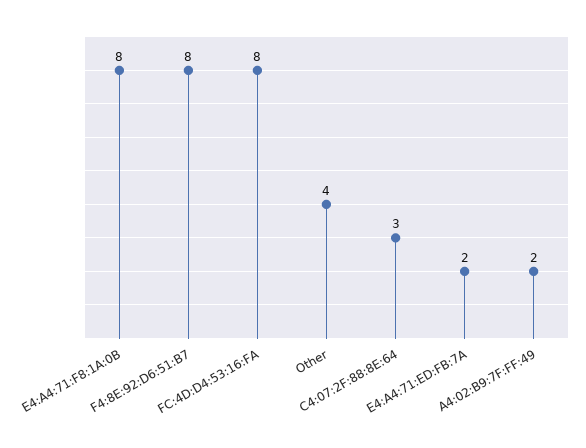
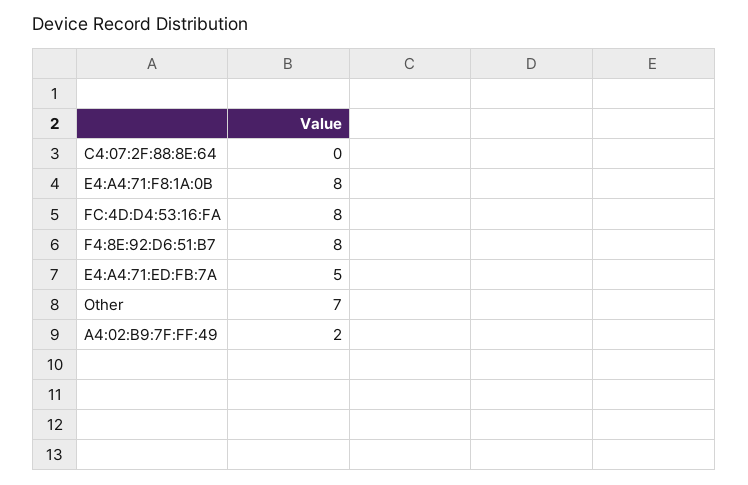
  {
    "E4:A4:71:F8:1A:0B": 8,
    "F4:8E:92:D6:51:B7": 8,
    "FC:4D:D4:53:16:FA": 8,
-   "Other": 4,
+   "Other": 7,
-   "C4:07:2F:88:8E:64": 3,
+   "C4:07:2F:88:8E:64": 0,
-   "E4:A4:71:ED:FB:7A": 2,
+   "E4:A4:71:ED:FB:7A": 5,
    "A4:02:B9:7F:FF:49": 2
  }

